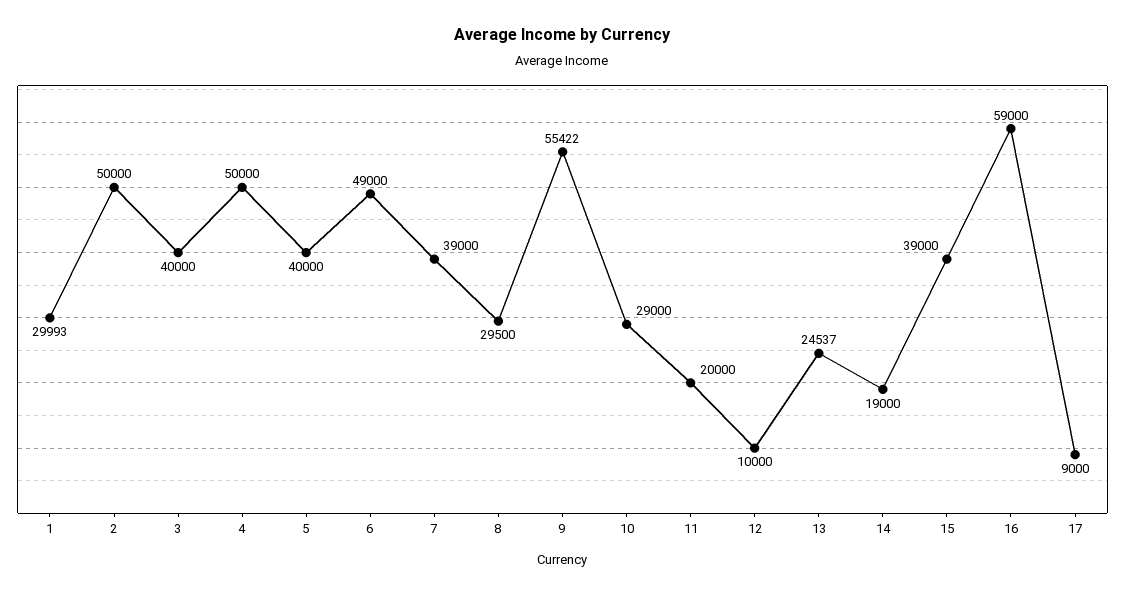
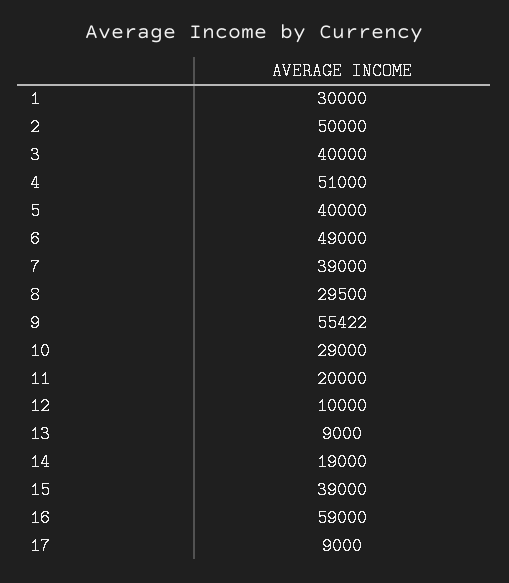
  {
-   "1": 29993,
+   "1": 30000,
    "2": 50000,
    "3": 40000,
-   "4": 50000,
+   "4": 51000,
    "5": 40000,
    "6": 49000,
    "7": 39000,
    "8": 29500,
    "9": 55422,
    "10": 29000,
    "11": 20000,
    "12": 10000,
-   "13": 24537,
+   "13": 9000,
    "14": 19000,
    "15": 39000,
    "16": 59000,
    "17": 9000
  }

